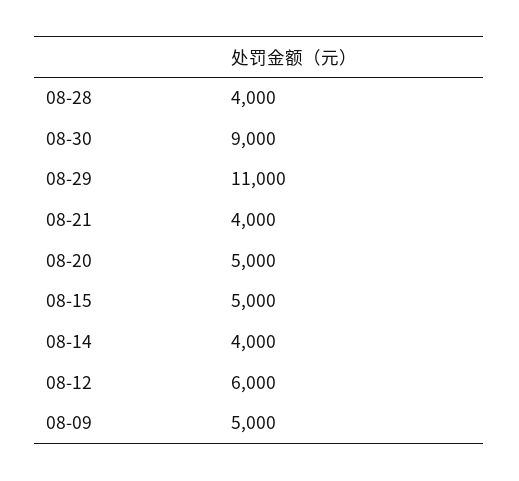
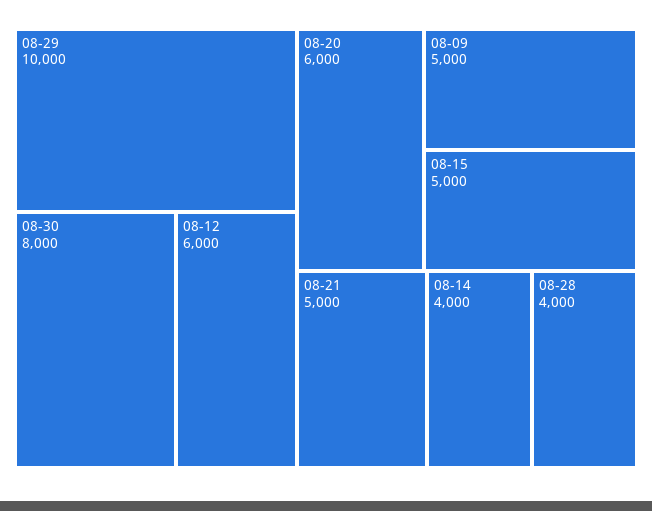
  {
    "08-28": 4000,
-   "08-30": 9000,
+   "08-30": 8000,
-   "08-29": 11000,
+   "08-29": 10000,
-   "08-21": 4000,
+   "08-21": 5000,
-   "08-20": 5000,
+   "08-20": 6000,
    "08-15": 5000,
    "08-14": 4000,
    "08-12": 6000,
    "08-09": 5000
  }

